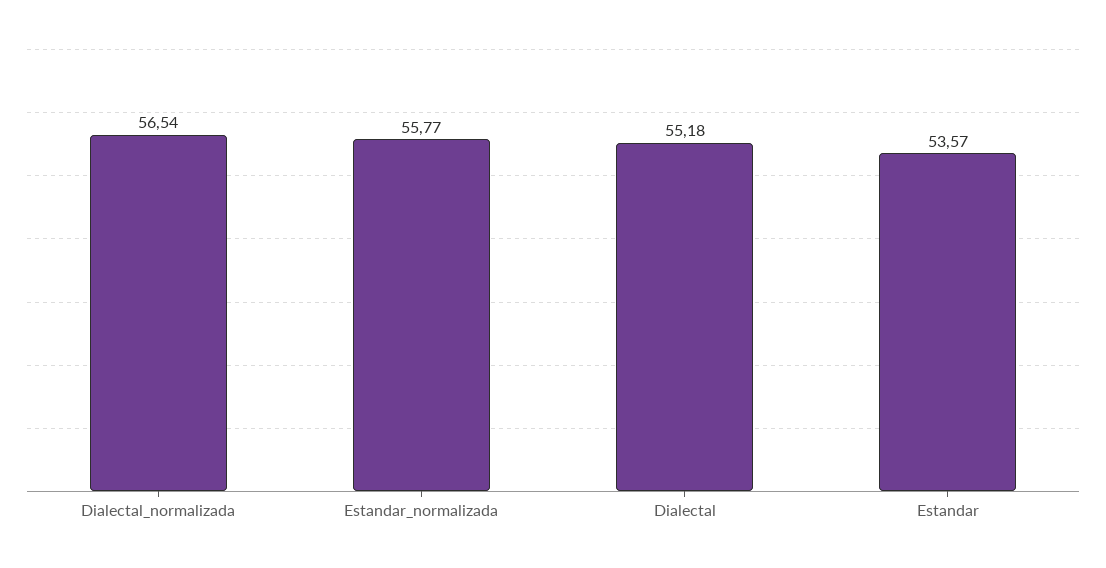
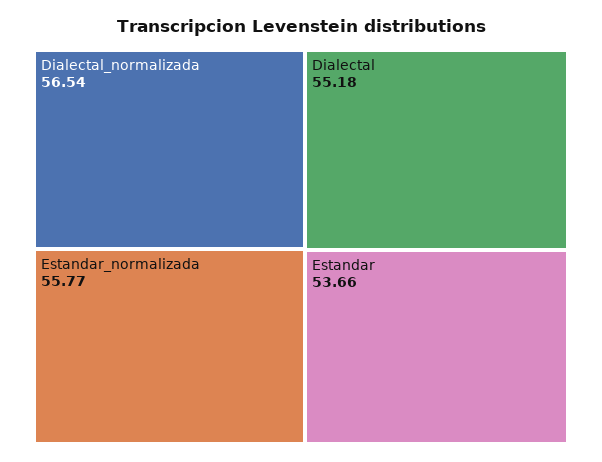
  {
    "Dialectal_normalizada": 56.54,
    "Estandar_normalizada": 55.77,
    "Dialectal": 55.18,
-   "Estandar": 53.57
+   "Estandar": 53.66
  }

